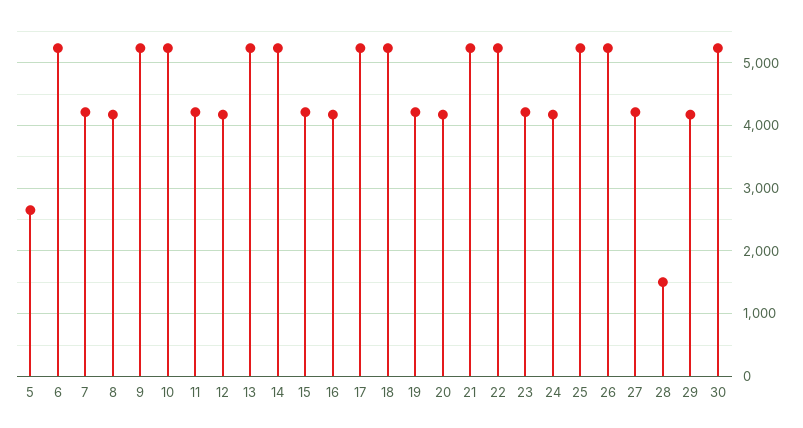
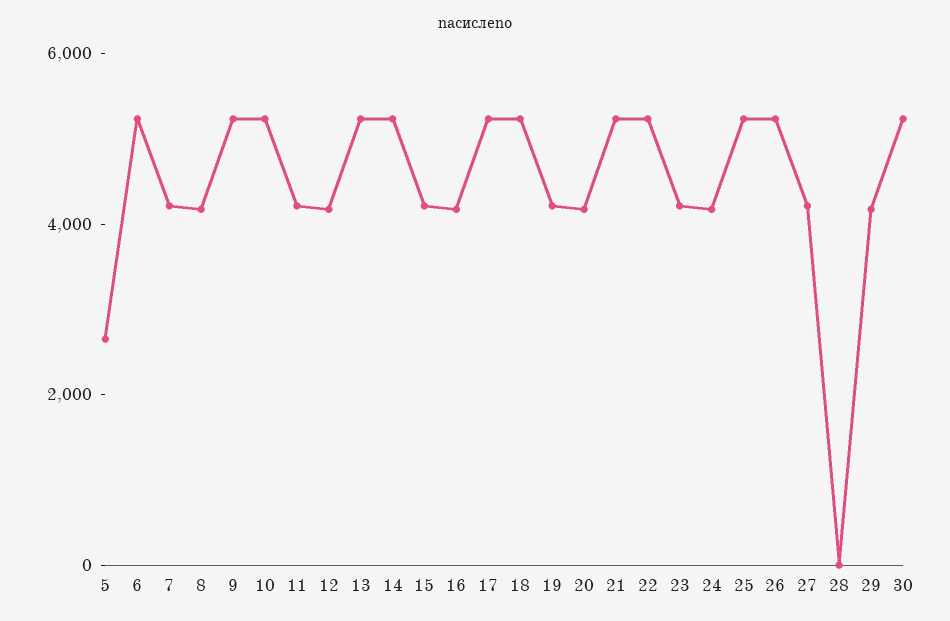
  {
    "5": 2600,
    "6": 5200,
    "7": 4200,
    "8": 4200,
    "9": 5200,
    "10": 5200,
    "11": 4200,
    "12": 4200,
    "13": 5200,
    "14": 5200,
    "15": 4200,
    "16": 4200,
    "17": 5200,
    "18": 5200,
    "19": 4200,
    "20": 4200,
    "21": 5200,
    "22": 5200,
    "23": 4200,
    "24": 4200,
    "25": 5200,
    "26": 5200,
    "27": 4200,
-   "28": 1500,
+   "28": 0,
    "29": 4200,
    "30": 5200
  }

